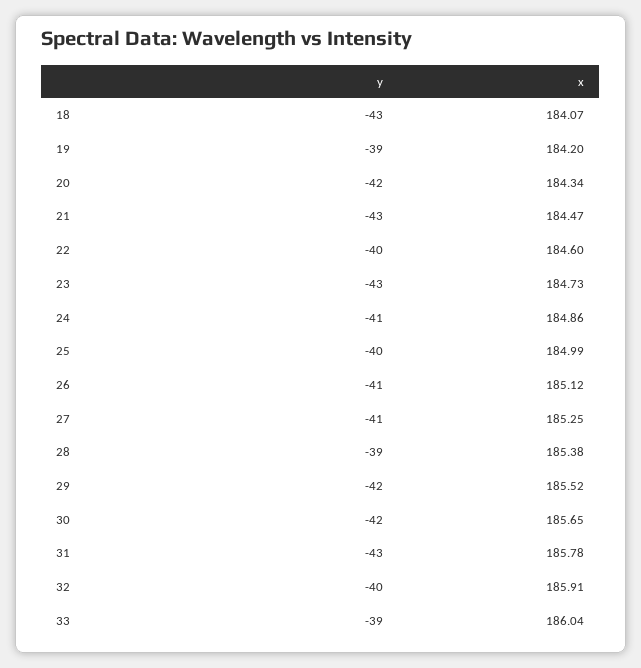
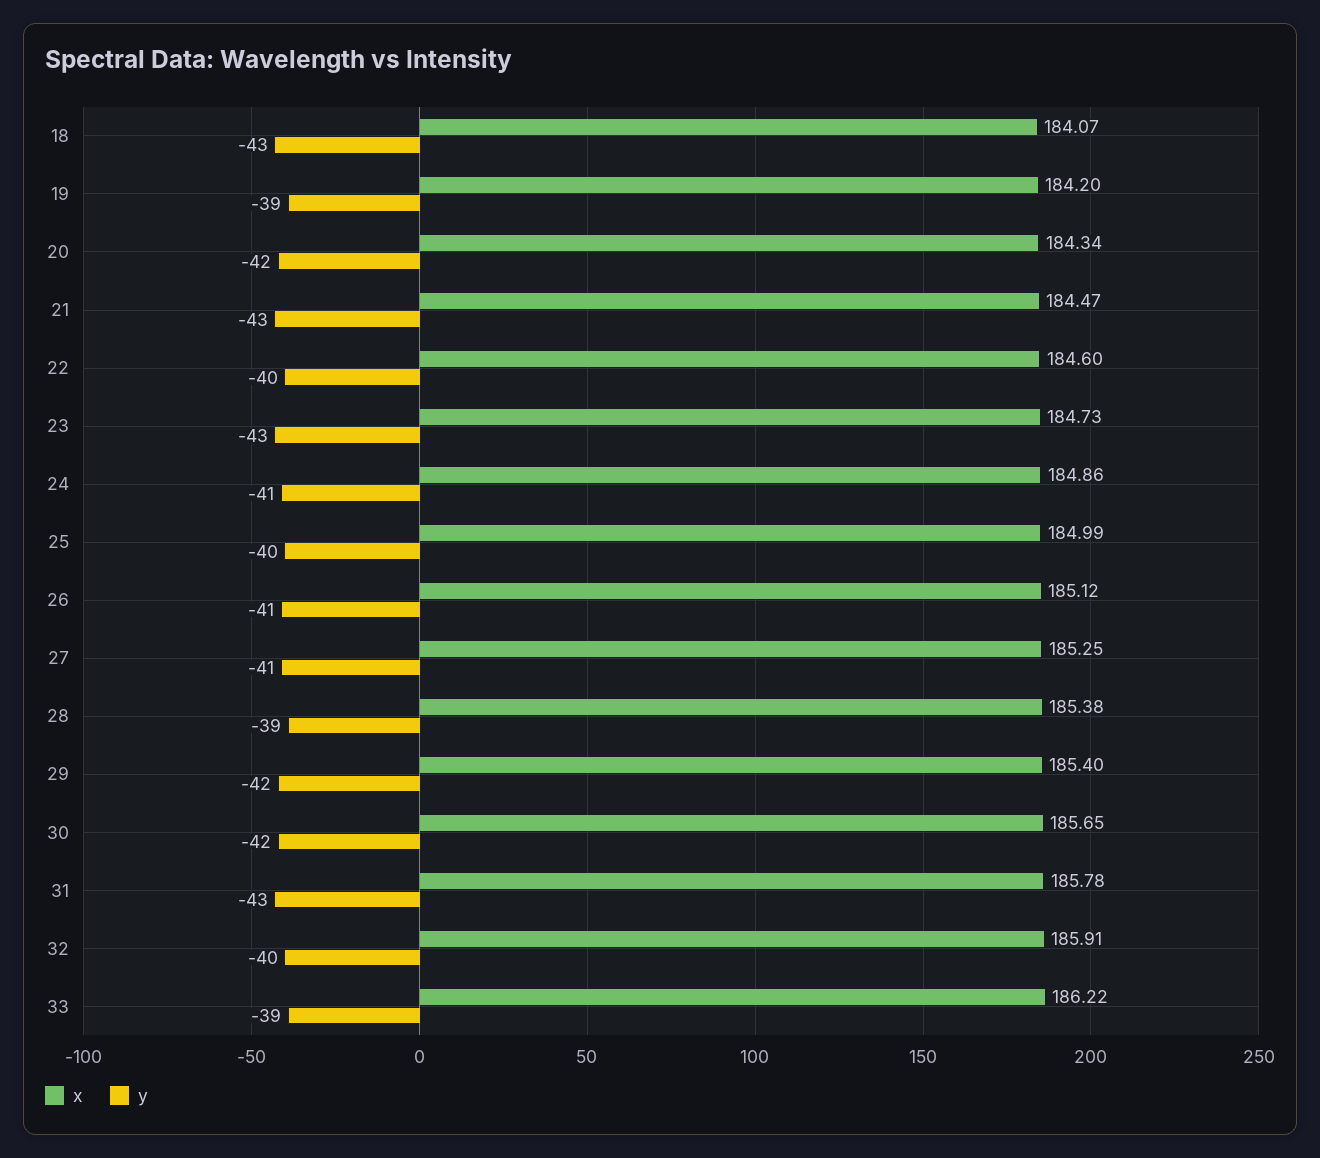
  {
    "y": {
      "18": -43,
      "19": -39,
      "20": -42,
      "21": -43,
      "22": -40,
      "23": -43,
      "24": -41,
      "25": -40,
      "26": -41,
      "27": -41,
      "28": -39,
      "29": -42,
      "30": -42,
      "31": -43,
      "32": -40,
      "33": -39
    },
    "x": {
      "18": 184.07,
      "19": 184.2,
      "20": 184.34,
      "21": 184.47,
      "22": 184.6,
      "23": 184.73,
      "24": 184.86,
      "25": 184.99,
      "26": 185.12,
      "27": 185.25,
      "28": 185.38,
-     "29": 185.52,
+     "29": 185.4,
      "30": 185.65,
      "31": 185.78,
      "32": 185.91,
-     "33": 186.04
+     "33": 186.22
    }
  }

